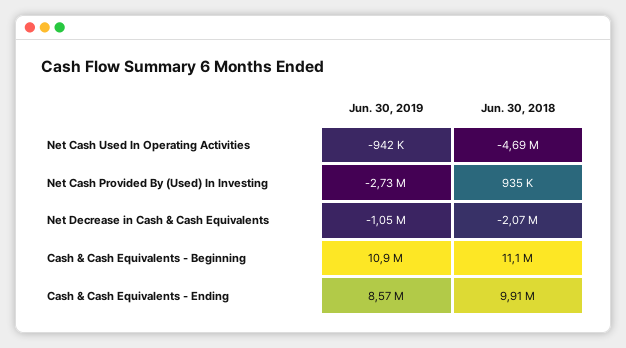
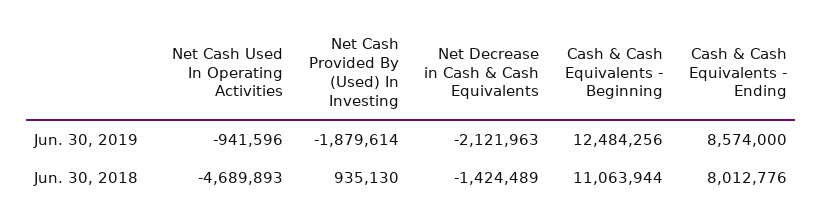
  {
    "Jun. 30, 2019": {
      "Net Cash Used In Operating Activities": -941596,
-     "Net Cash Provided By (Used) In Investing": -2730000,
+     "Net Cash Provided By (Used) In Investing": -1879614,
-     "Net Decrease in Cash & Cash Equivalents": -1050000,
+     "Net Decrease in Cash & Cash Equivalents": -2121963,
-     "Cash & Cash Equivalents - Beginning": 10900000,
+     "Cash & Cash Equivalents - Beginning": 12484256,
      "Cash & Cash Equivalents - Ending": 8574000
    },
    "Jun. 30, 2018": {
      "Net Cash Used In Operating Activities": -4689893,
      "Net Cash Provided By (Used) In Investing": 935130,
-     "Net Decrease in Cash & Cash Equivalents": -2070000,
+     "Net Decrease in Cash & Cash Equivalents": -1424489,
      "Cash & Cash Equivalents - Beginning": 11063944,
-     "Cash & Cash Equivalents - Ending": 9910000
+     "Cash & Cash Equivalents - Ending": 8012776
    }
  }

